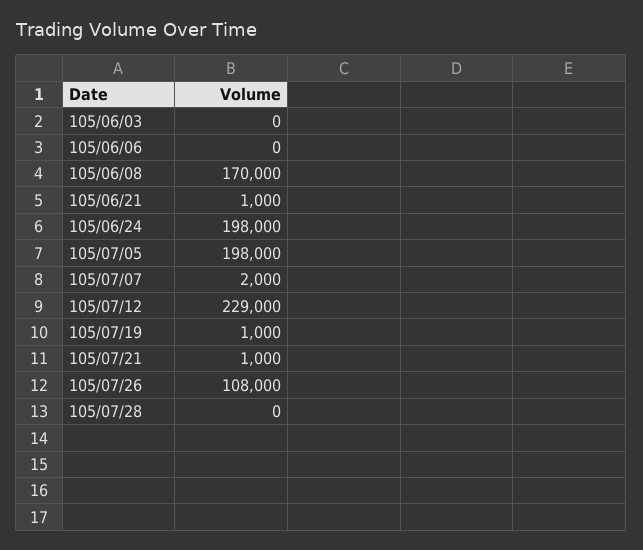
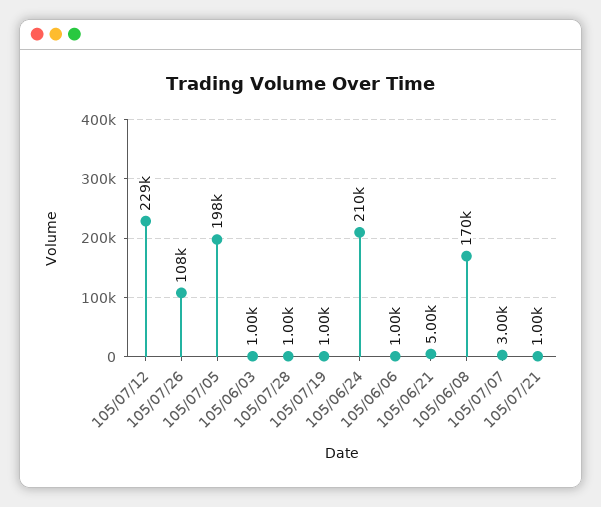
  {
-   "105/06/03": 0,
+   "105/06/03": 1000,
-   "105/06/06": 0,
+   "105/06/06": 1000,
    "105/06/08": 170000,
-   "105/06/21": 1000,
+   "105/06/21": 5000,
-   "105/06/24": 198000,
+   "105/06/24": 210000,
    "105/07/05": 198000,
-   "105/07/07": 2000,
+   "105/07/07": 3000,
    "105/07/12": 229000,
    "105/07/19": 1000,
    "105/07/21": 1000,
    "105/07/26": 108000,
-   "105/07/28": 0
+   "105/07/28": 1000
  }

